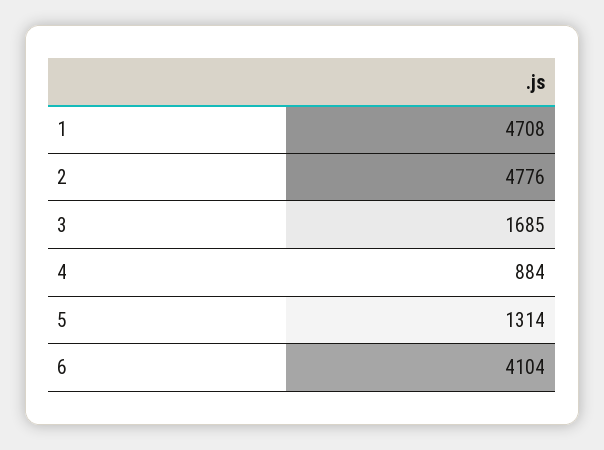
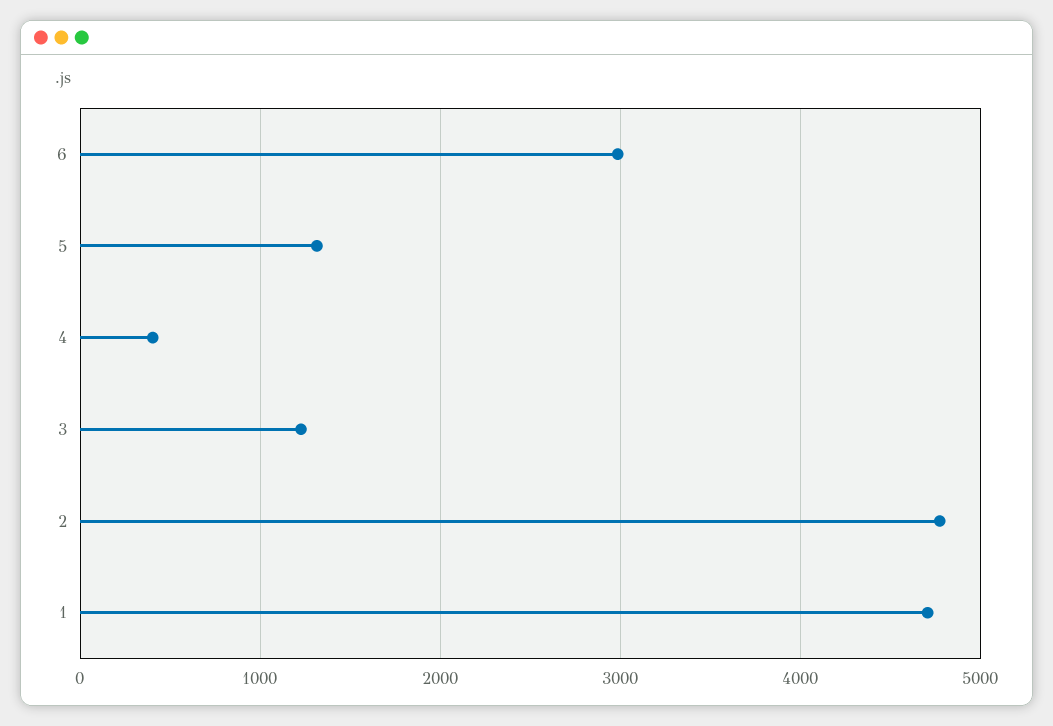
  {
    "1": 4708,
    "2": 4776,
-   "3": 1685,
+   "3": 1200,
-   "4": 884,
+   "4": 400,
    "5": 1314,
-   "6": 4104
+   "6": 3000
  }

